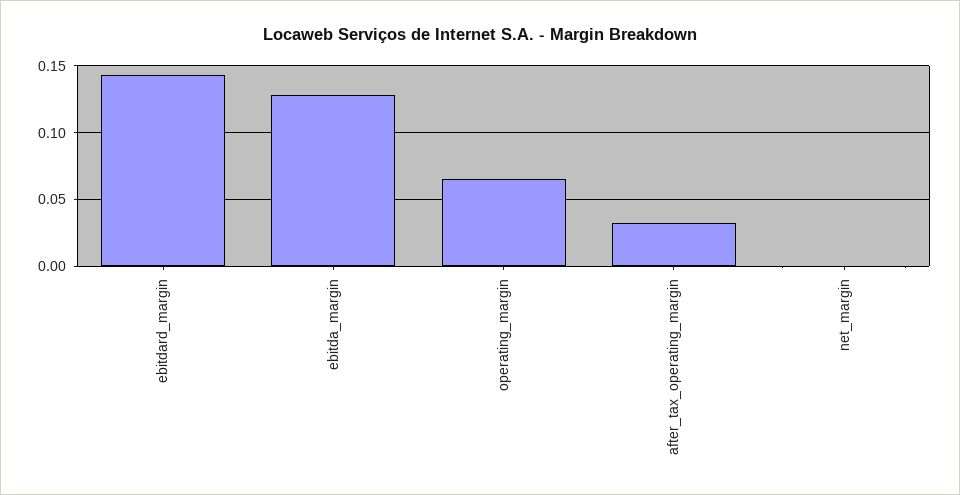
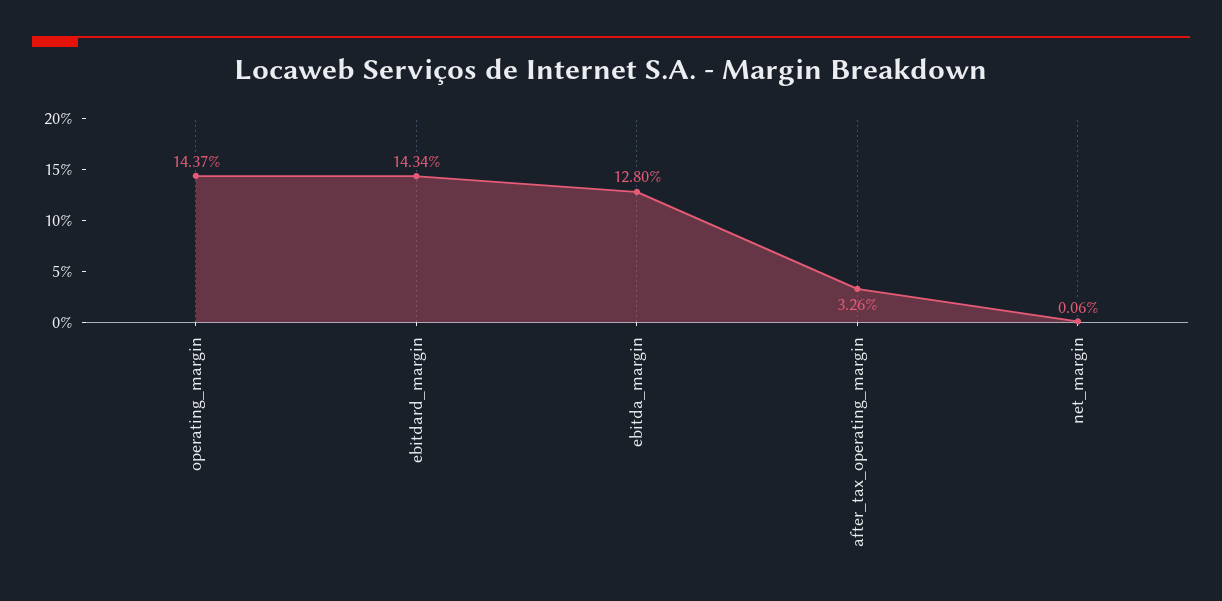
  {
    "ebitdard_margin": 0.1434,
    "ebitda_margin": 0.128,
-   "operating_margin": 0.065,
+   "operating_margin": 0.1437,
    "after_tax_operating_margin": 0.0326,
    "net_margin": 0.0006
  }

